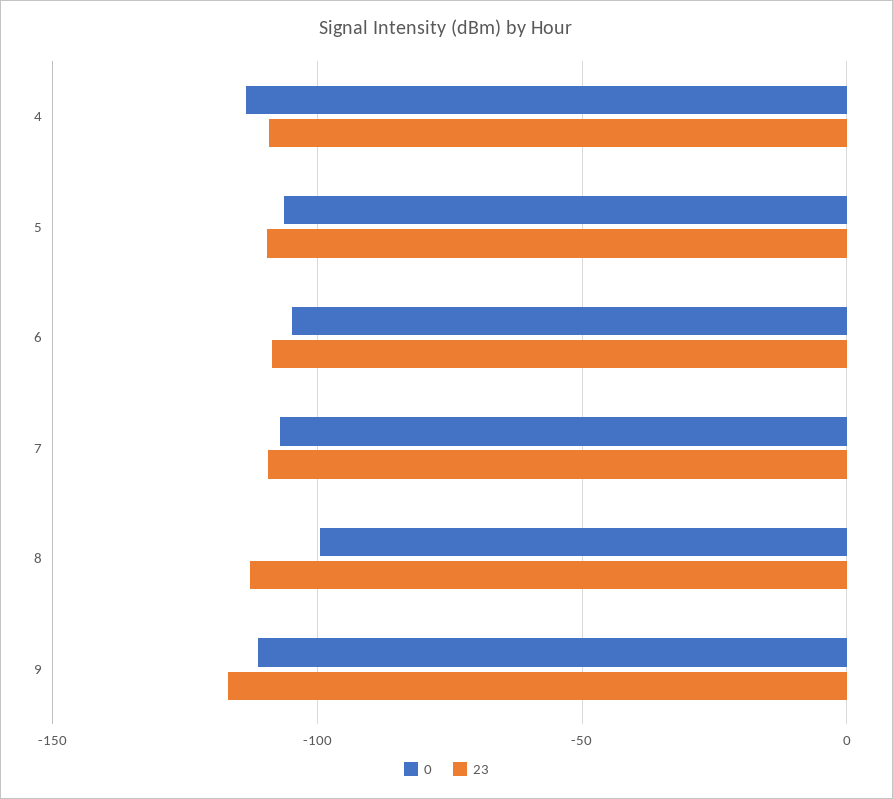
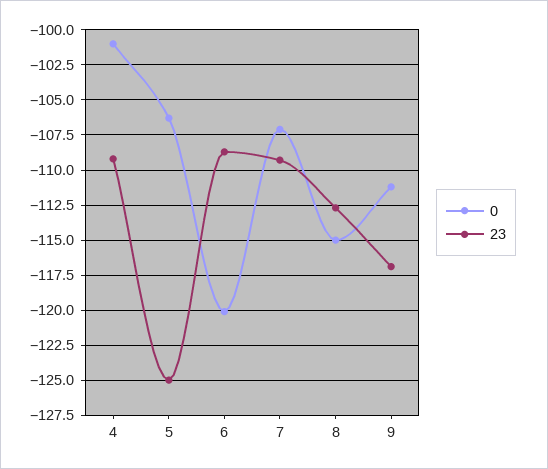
  {
    "0": {
-     "4": -115,
+     "4": -101,
      "5": -106.5,
-     "6": -105,
+     "6": -120,
      "7": -107,
-     "8": -100,
+     "8": -115,
      "9": -111
    },
    "23": {
      "4": -109,
-     "5": -110,
+     "5": -125,
      "6": -108.5,
      "7": -109.5,
      "8": -112.5,
      "9": -117
    }
  }

